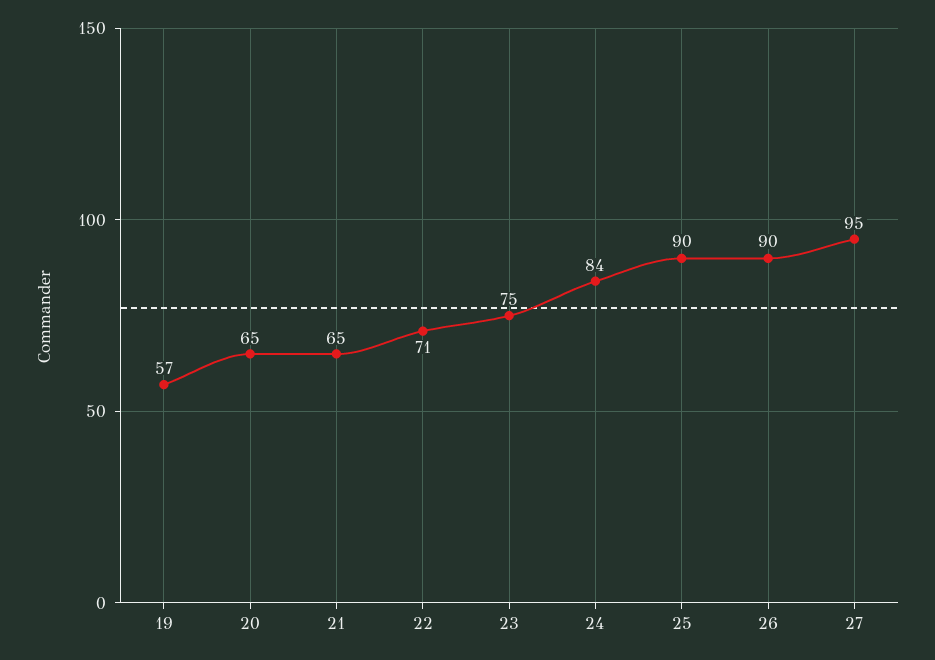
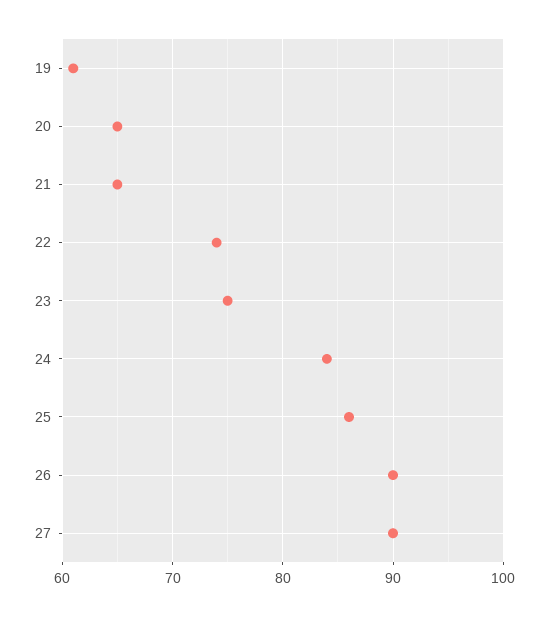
  {
-   "19": 57,
+   "19": 61,
    "20": 65,
    "21": 65,
-   "22": 71,
+   "22": 74,
    "23": 75,
    "24": 84,
-   "25": 90,
+   "25": 86,
    "26": 90,
-   "27": 95
+   "27": 90
  }

